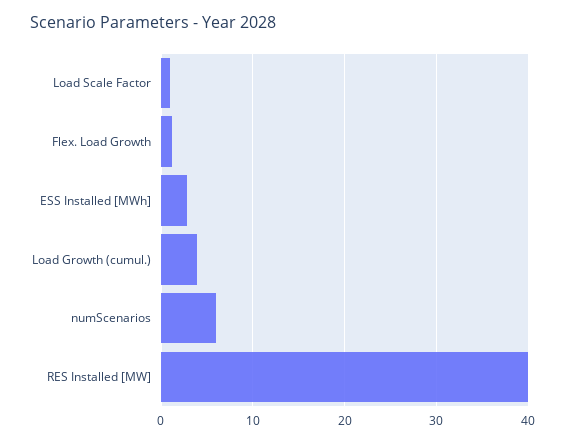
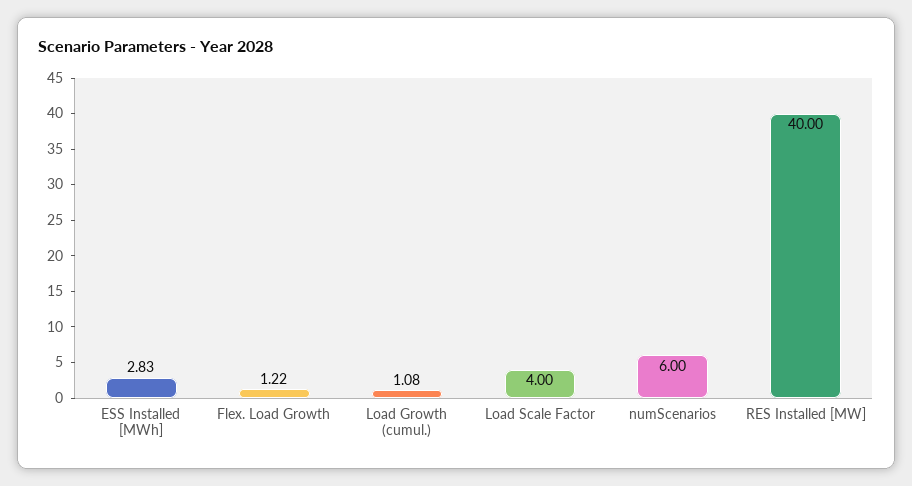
  {
-   "Load Scale Factor": 1,
+   "Load Scale Factor": 4,
    "Flex. Load Growth": 1.22,
    "ESS Installed [MWh]": 2.83,
-   "Load Growth (cumul.)": 4,
+   "Load Growth (cumul.)": 1.08,
    "numScenarios": 6,
    "RES Installed [MW]": 40
  }

